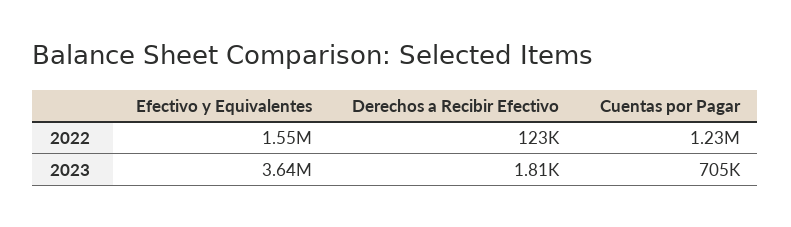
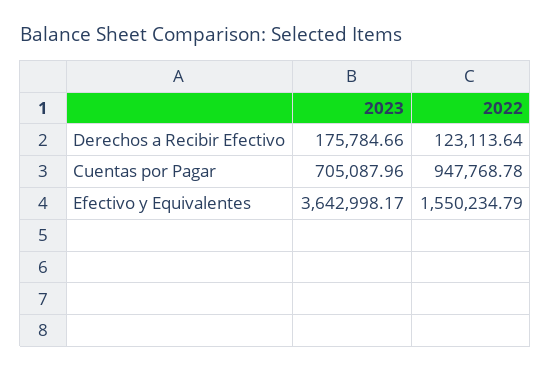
  {
    "Efectivo y Equivalentes": {
      "2022": 1550234.79,
      "2023": 3642998.17
    },
    "Derechos a Recibir Efectivo": {
      "2022": 123113.64,
-     "2023": 1810
+     "2023": 175784.66
    },
    "Cuentas por Pagar": {
-     "2022": 1230000,
+     "2022": 947768.78,
      "2023": 705087.96
    }
  }

